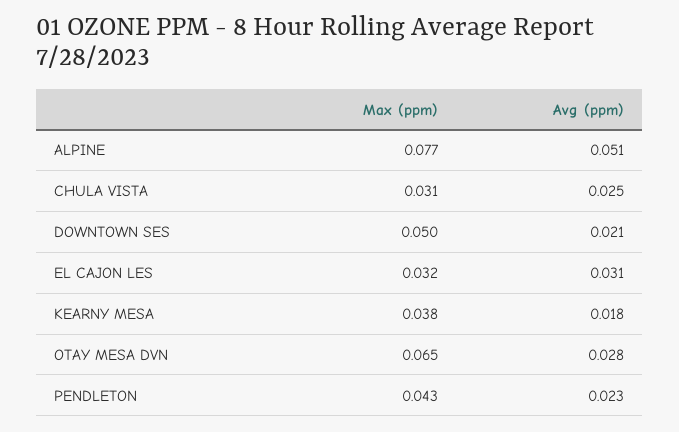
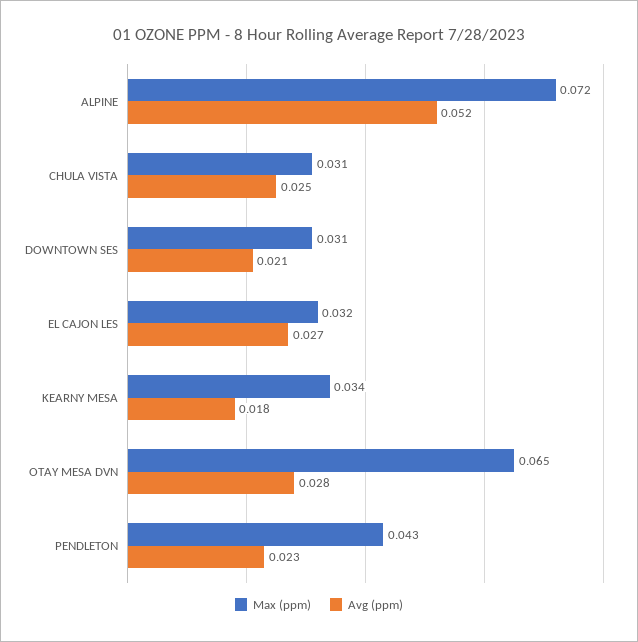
  {
    "Max (ppm)": {
-     "ALPINE": 0.077,
+     "ALPINE": 0.072,
      "CHULA VISTA": 0.031,
-     "DOWNTOWN SES": 0.05,
+     "DOWNTOWN SES": 0.031,
      "EL CAJON LES": 0.032,
-     "KEARNY MESA": 0.038,
+     "KEARNY MESA": 0.034,
      "OTAY MESA DVN": 0.065,
      "PENDLETON": 0.043
    },
    "Avg (ppm)": {
-     "ALPINE": 0.051,
+     "ALPINE": 0.052,
      "CHULA VISTA": 0.025,
      "DOWNTOWN SES": 0.021,
-     "EL CAJON LES": 0.031,
+     "EL CAJON LES": 0.027,
      "KEARNY MESA": 0.018,
      "OTAY MESA DVN": 0.028,
      "PENDLETON": 0.023
    }
  }

